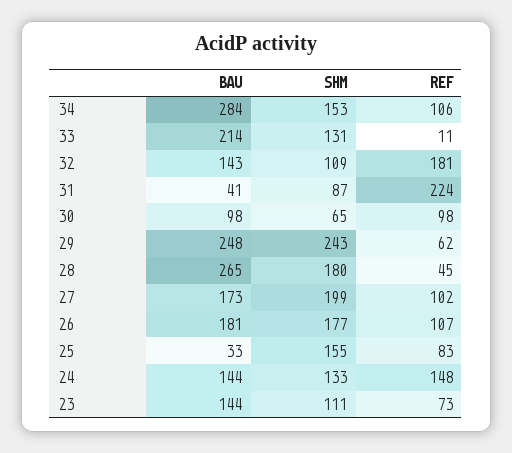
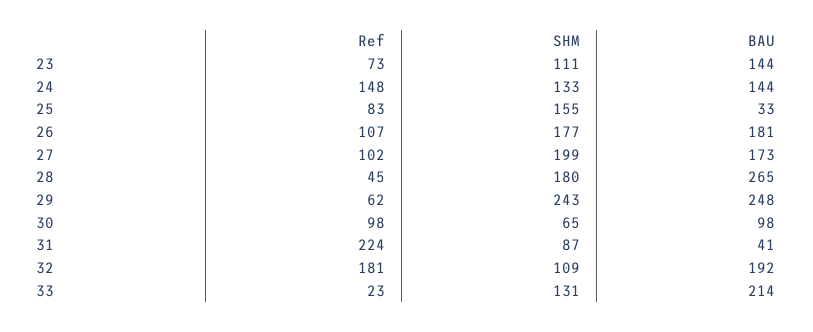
  {
    "BAU": {
-     "34": 284,
      "33": 214,
-     "32": 143,
+     "32": 192,
      "31": 41,
      "30": 98,
      "29": 248,
      "28": 265,
      "27": 173,
      "26": 181,
      "25": 33,
      "24": 144,
      "23": 144
    },
    "SHM": {
-     "34": 153,
      "33": 131,
      "32": 109,
      "31": 87,
      "30": 65,
      "29": 243,
      "28": 180,
      "27": 199,
      "26": 177,
      "25": 155,
      "24": 133,
      "23": 111
    },
    "REF": {
-     "34": 106,
-     "33": 11,
+     "33": 23,
      "32": 181,
      "31": 224,
      "30": 98,
      "29": 62,
      "28": 45,
      "27": 102,
      "26": 107,
      "25": 83,
      "24": 148,
      "23": 73
    }
  }

